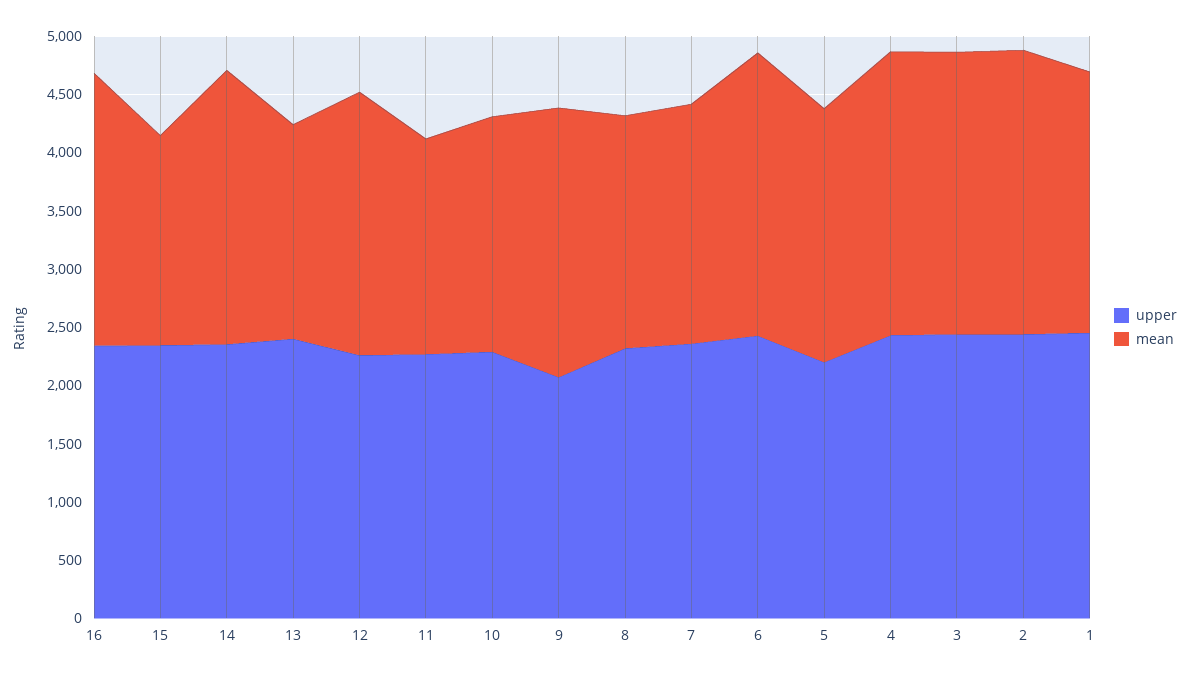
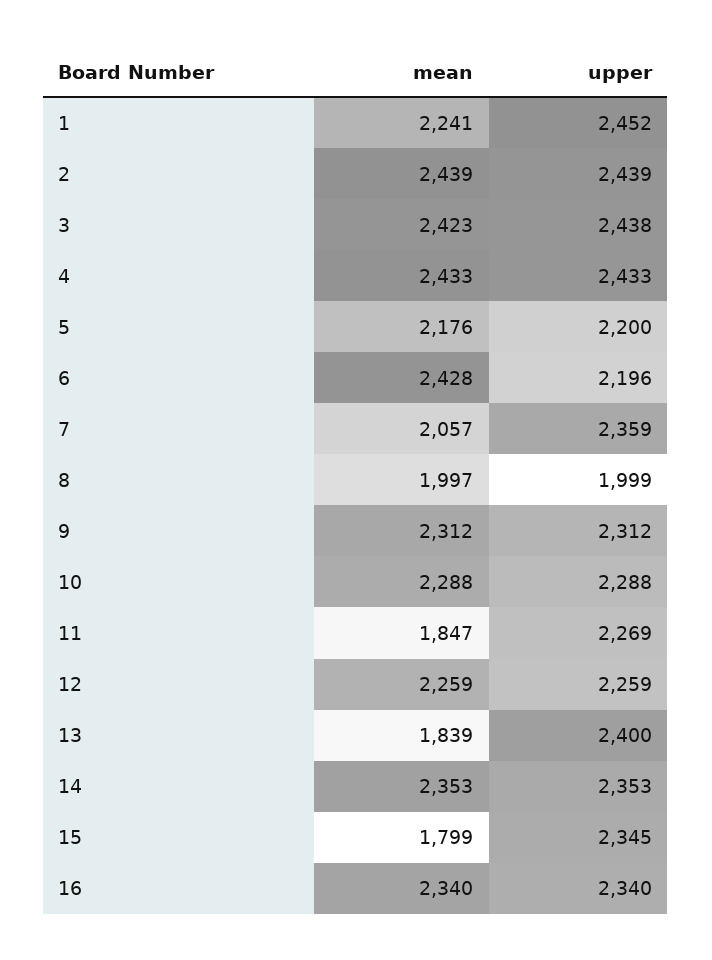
  {
    "upper": {
      "16": 2340,
      "15": 2345,
      "14": 2353,
      "13": 2400,
      "12": 2259,
      "11": 2269,
      "10": 2288,
-     "9": 2100,
+     "9": 2312,
-     "8": 2300,
+     "8": 1999,
      "7": 2359,
-     "6": 2400,
+     "6": 2196,
      "5": 2200,
      "4": 2433,
      "3": 2438,
      "2": 2439,
      "1": 2452
    },
    "mean": {
      "16": 2340,
      "15": 1799,
      "14": 2353,
      "13": 1839,
      "12": 2259,
      "11": 1847,
-     "10": 2000,
+     "10": 2288,
      "9": 2312,
      "8": 1997,
      "7": 2057,
      "6": 2428,
      "5": 2176,
      "4": 2433,
      "3": 2423,
      "2": 2439,
      "1": 2241
    }
  }

